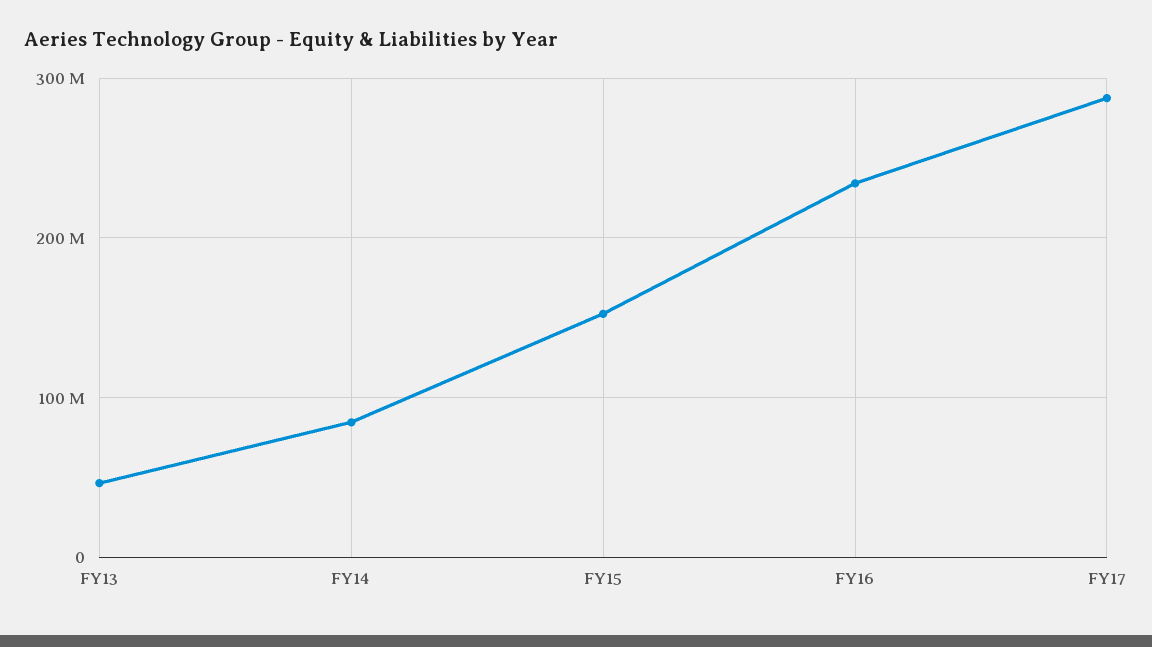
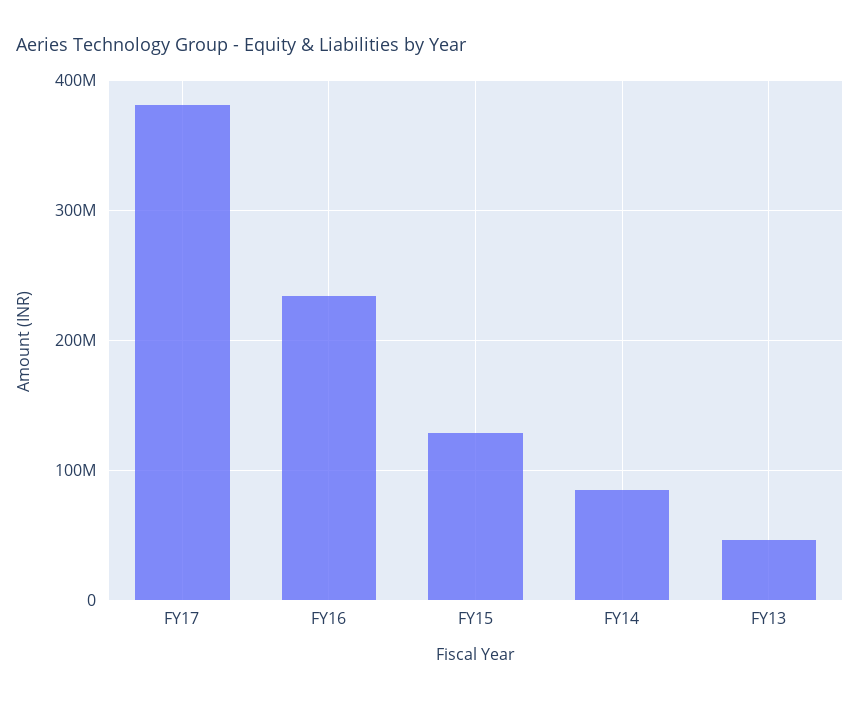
  {
    "FY13": 50000000,
    "FY14": 80000000,
-   "FY15": 150000000,
+   "FY15": 130000000,
    "FY16": 230000000,
-   "FY17": 290000000
+   "FY17": 380000000
  }

